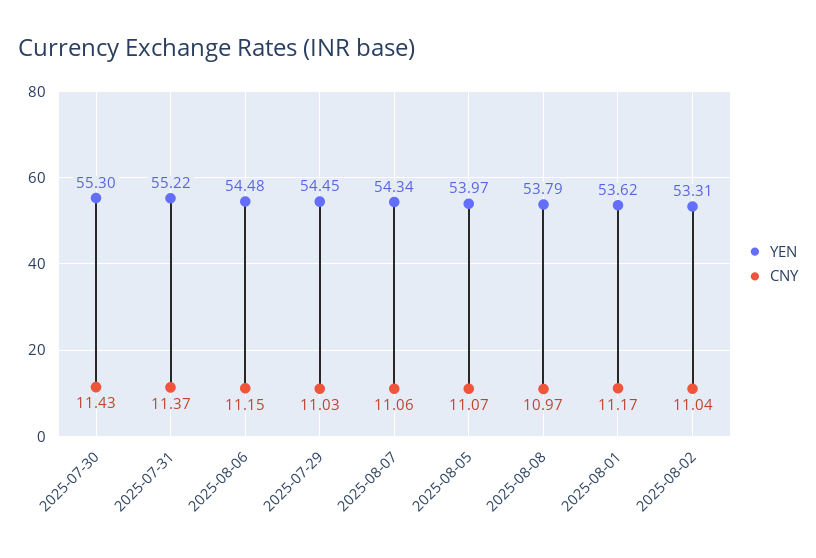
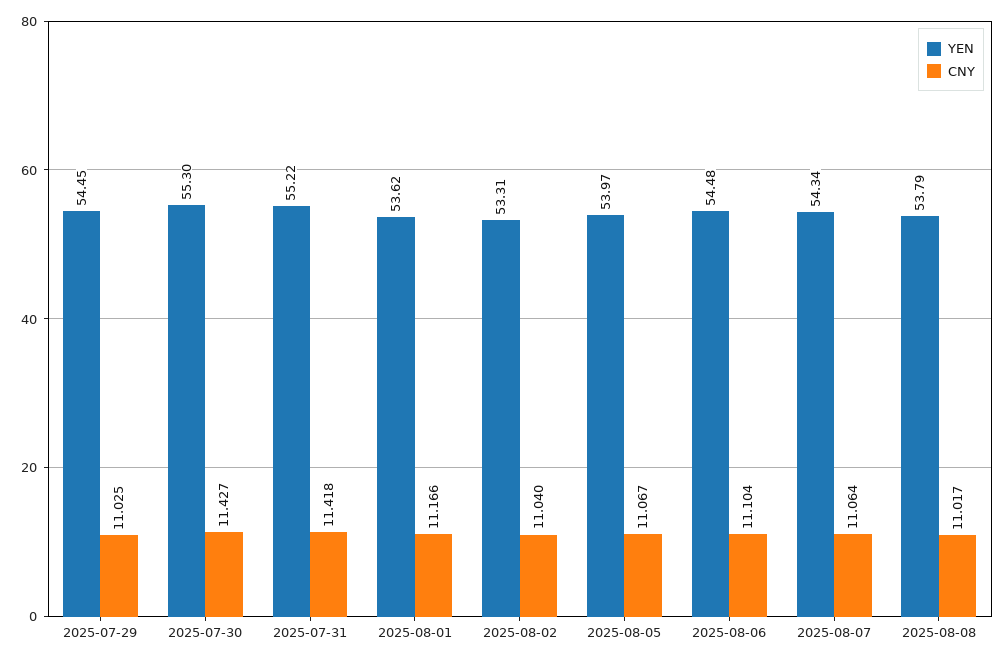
  {
    "YEN": {
      "2025-07-30": 55.3,
      "2025-07-31": 55.22,
      "2025-08-06": 54.48,
      "2025-07-29": 54.45,
      "2025-08-07": 54.34,
      "2025-08-05": 53.97,
      "2025-08-08": 53.79,
      "2025-08-01": 53.62,
      "2025-08-02": 53.31
    },
    "CNY": {
      "2025-07-30": 11.427,
-     "2025-07-31": 11.37,
+     "2025-07-31": 11.418,
-     "2025-08-06": 11.15,
+     "2025-08-06": 11.104,
      "2025-07-29": 11.025,
      "2025-08-07": 11.064,
      "2025-08-05": 11.067,
-     "2025-08-08": 10.97,
+     "2025-08-08": 11.017,
      "2025-08-01": 11.166,
      "2025-08-02": 11.04
    }
  }

